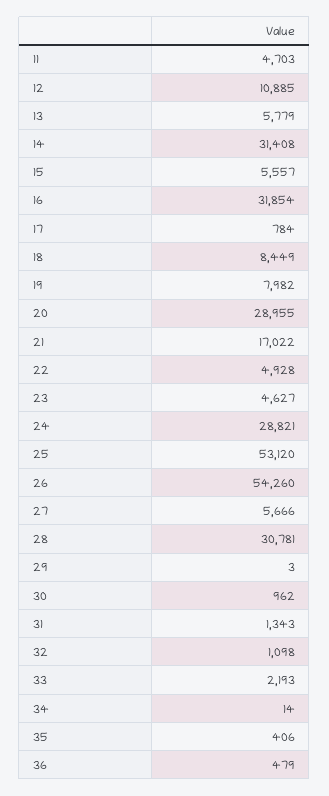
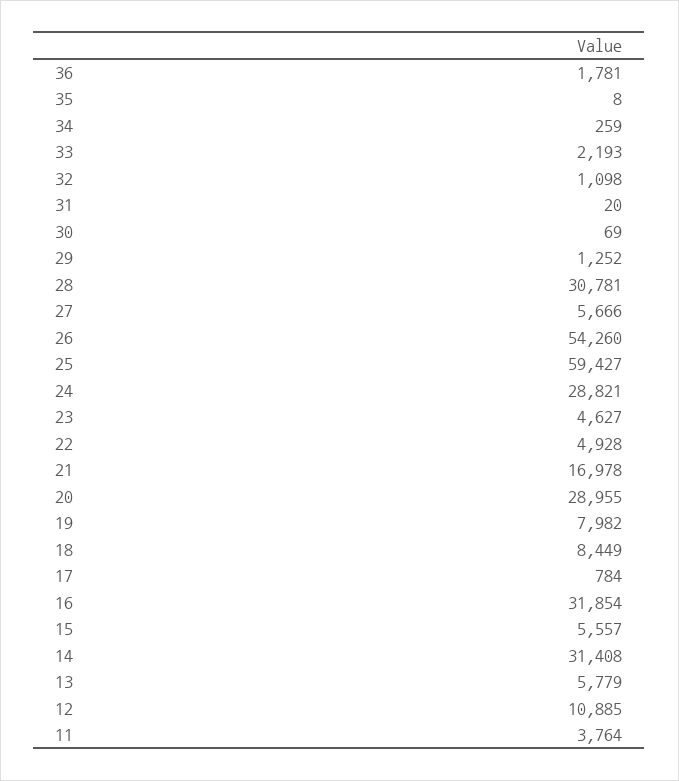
  {
-   "11": 4703,
+   "11": 3764,
    "12": 10885,
    "13": 5779,
    "14": 31408,
    "15": 5557,
    "16": 31854,
    "17": 784,
    "18": 8449,
    "19": 7982,
    "20": 28955,
-   "21": 17022,
+   "21": 16978,
    "22": 4928,
    "23": 4627,
    "24": 28821,
-   "25": 53120,
+   "25": 59427,
    "26": 54260,
    "27": 5666,
    "28": 30781,
-   "29": 3,
+   "29": 1252,
-   "30": 962,
+   "30": 69,
-   "31": 1343,
+   "31": 20,
    "32": 1098,
    "33": 2193,
-   "34": 14,
+   "34": 259,
-   "35": 406,
+   "35": 8,
-   "36": 479
+   "36": 1781
  }

